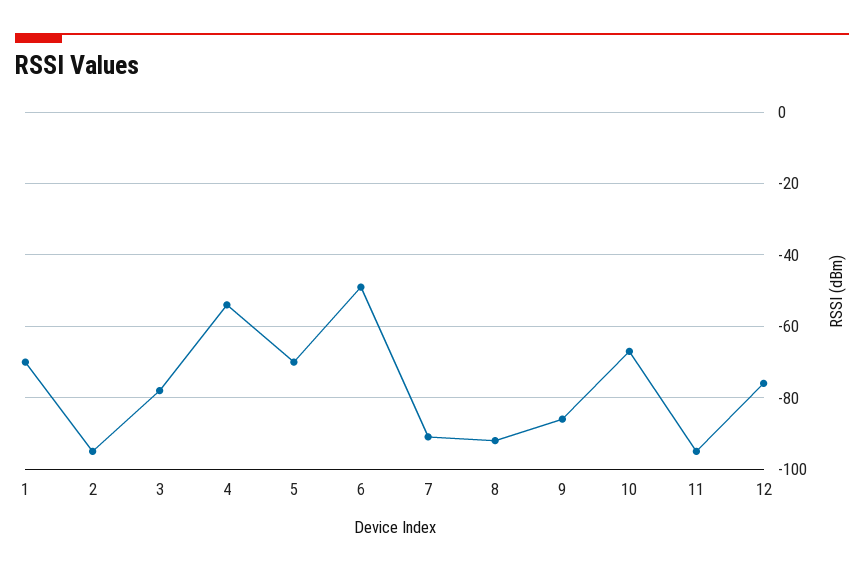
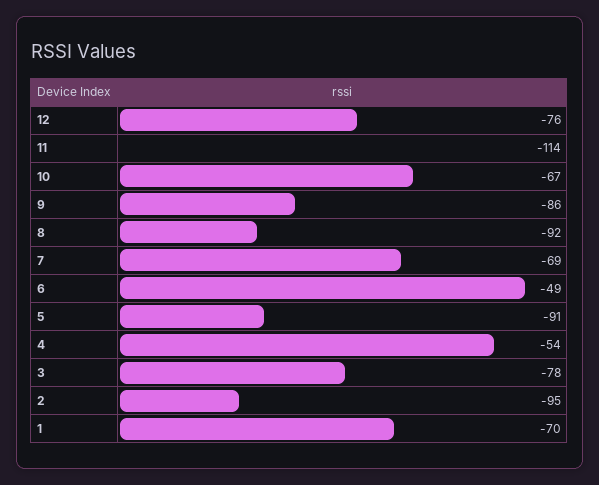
  {
    "1": -70,
    "2": -95,
    "3": -78,
    "4": -54,
-   "5": -70,
+   "5": -91,
    "6": -49,
-   "7": -90,
+   "7": -69,
    "8": -92,
    "9": -86,
    "10": -67,
-   "11": -95,
+   "11": -114,
    "12": -76
  }

